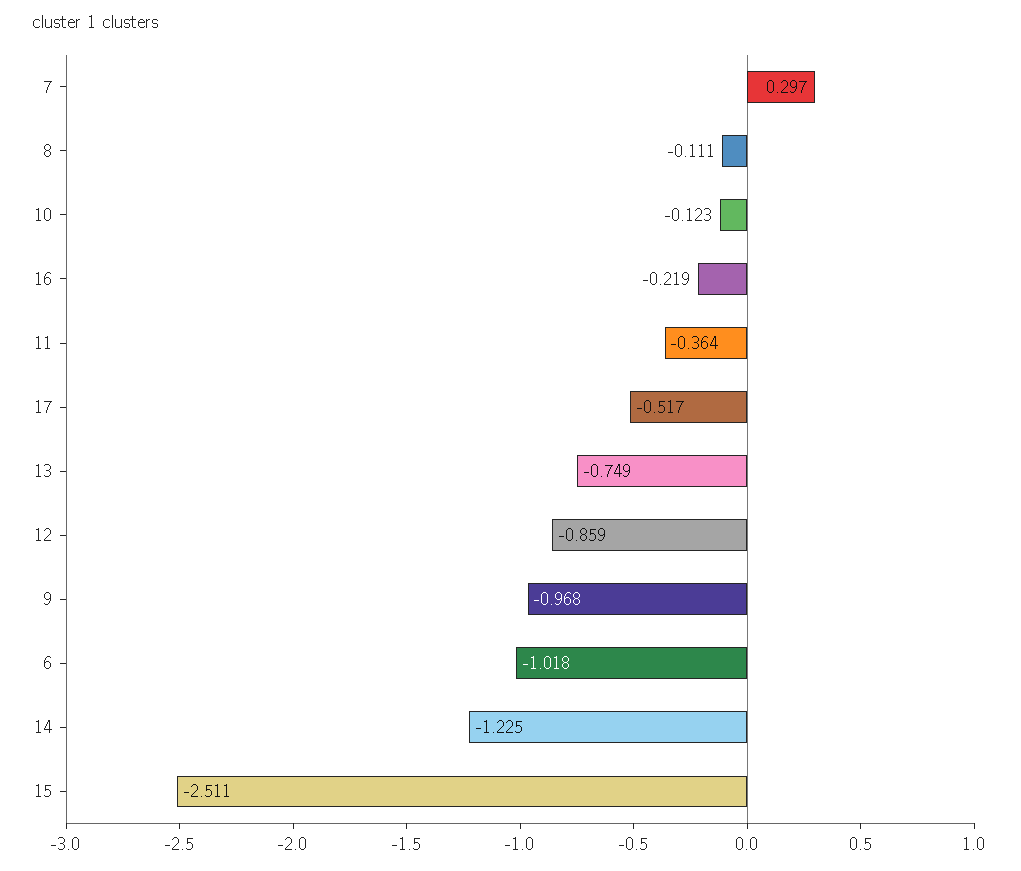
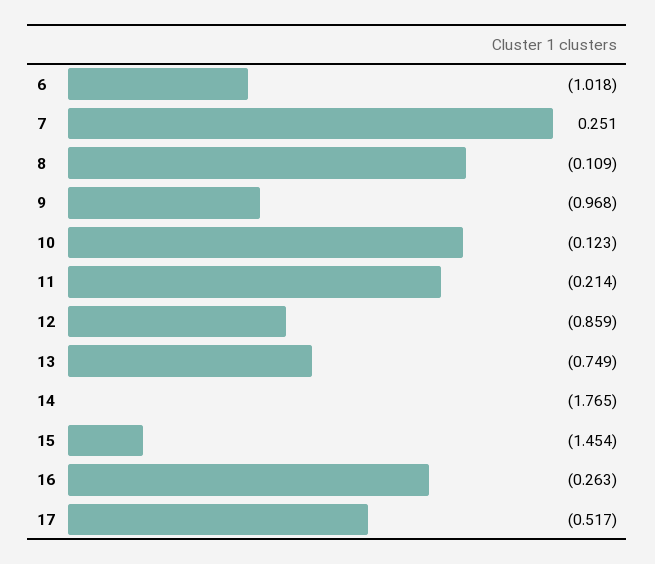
  {
-   "7": 0.297,
+   "7": 0.251,
-   "8": -0.111,
+   "8": -0.109,
    "10": -0.123,
-   "16": -0.219,
+   "16": -0.263,
-   "11": -0.364,
+   "11": -0.214,
    "17": -0.517,
    "13": -0.749,
    "12": -0.859,
    "9": -0.968,
    "6": -1.018,
-   "14": -1.225,
+   "14": -1.765,
-   "15": -2.511
+   "15": -1.454
  }

